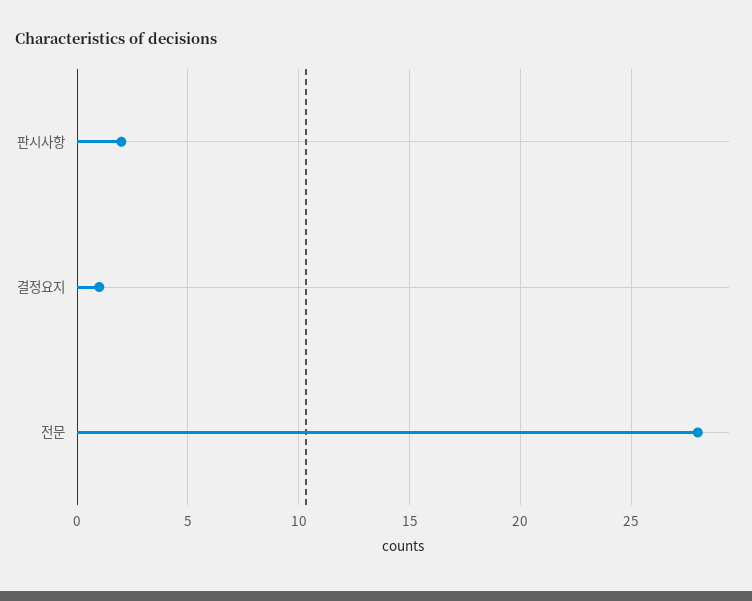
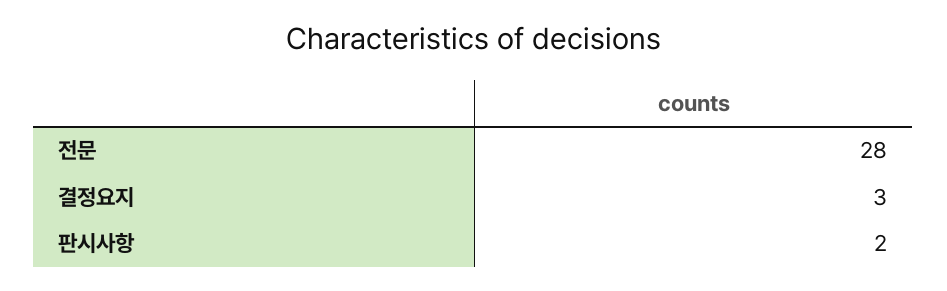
  {
    "판시사항": 2,
-   "결정요지": 1,
+   "결정요지": 3,
    "전문": 28
  }

